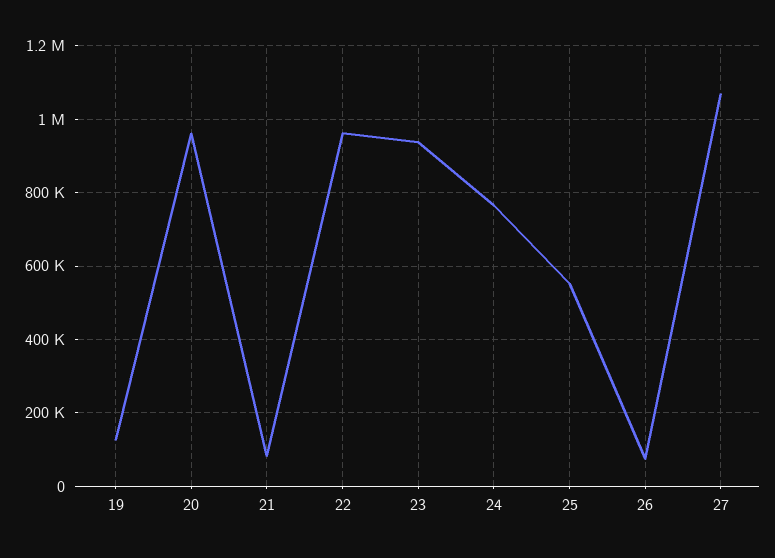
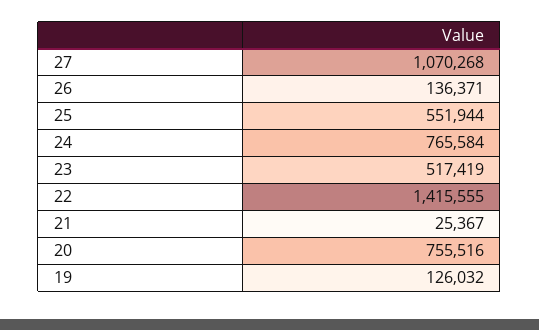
  {
    "19": 126032,
-   "20": 960000,
+   "20": 755516,
-   "21": 80000,
+   "21": 25367,
-   "22": 960000,
+   "22": 1415555,
-   "23": 940000,
+   "23": 517419,
    "24": 765584,
    "25": 551944,
-   "26": 80000,
+   "26": 136371,
    "27": 1070268
  }

